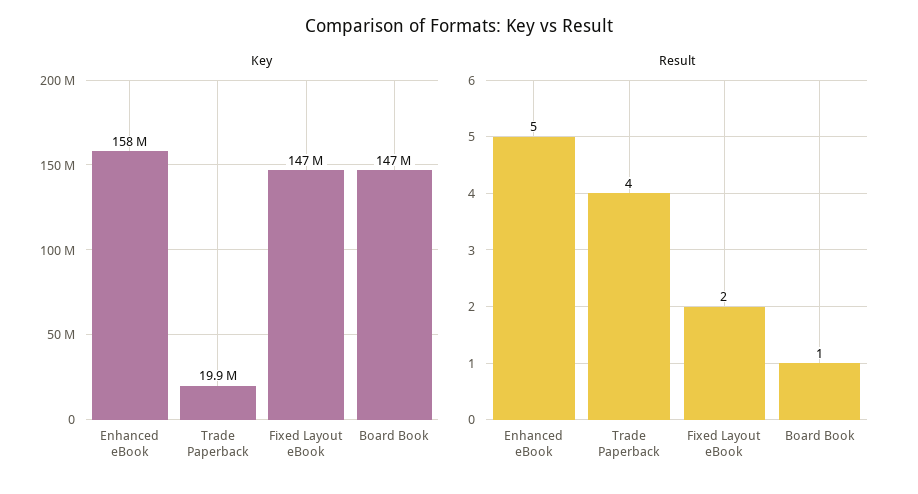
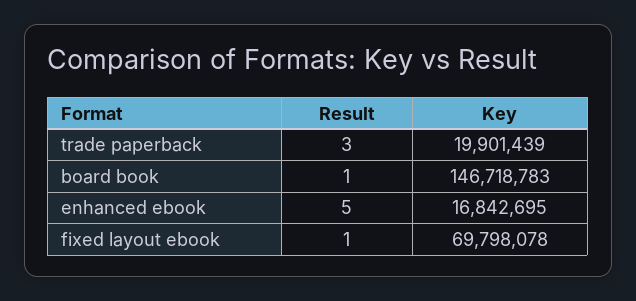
  {
    "Key": {
-     "Enhanced eBook": 158000000,
+     "Enhanced eBook": 16842695,
      "Trade Paperback": 19901439,
-     "Fixed Layout eBook": 147000000,
+     "Fixed Layout eBook": 69798078,
      "Board Book": 146718783
    },
    "Result": {
      "Enhanced eBook": 5,
-     "Trade Paperback": 4,
+     "Trade Paperback": 3,
-     "Fixed Layout eBook": 2,
+     "Fixed Layout eBook": 1,
      "Board Book": 1
    }
  }

